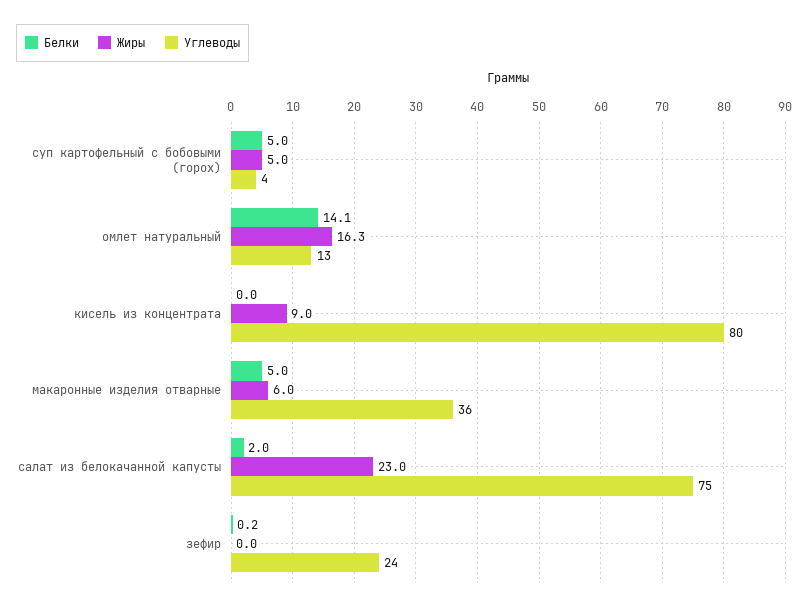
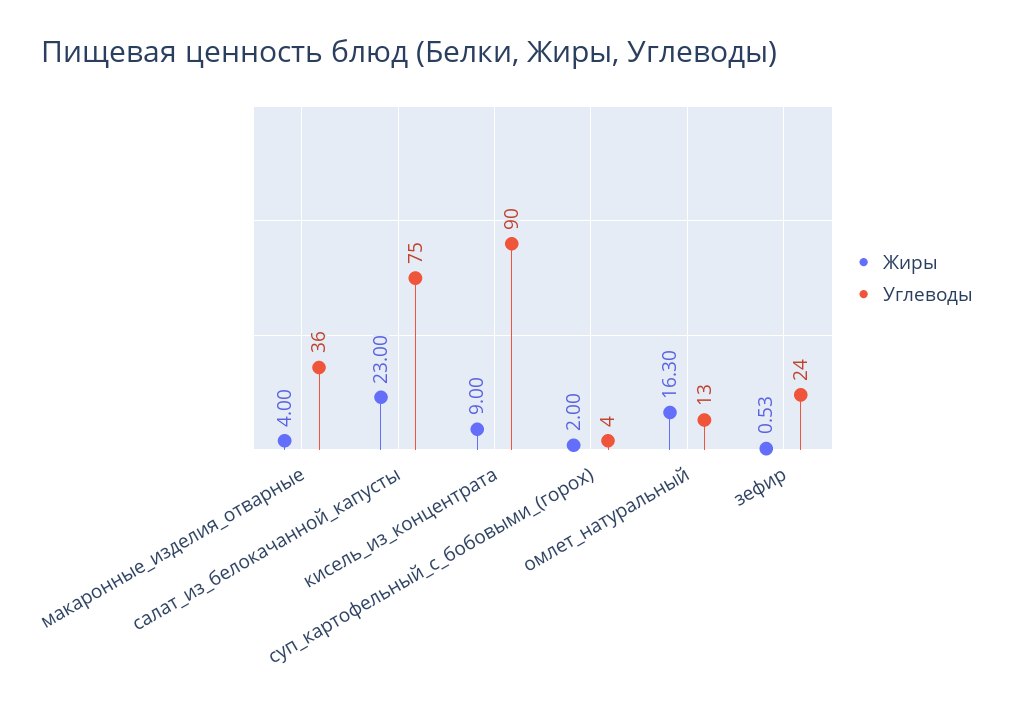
  {
-   "Белки": {
-     "суп картофельный с бобовыми (горох)": 5,
-     "омлет натуральный": 14.1,
-     "кисель из концентрата": 0,
-     "макаронные изделия отварные": 5,
-     "салат из белокачанной капусты": 2,
-     "зефир": 0.2
-   },
    "Жиры": {
-     "суп картофельный с бобовыми (горох)": 5,
+     "суп картофельный с бобовыми (горох)": 2,
      "омлет натуральный": 16.3,
      "кисель из концентрата": 9,
-     "макаронные изделия отварные": 6,
+     "макаронные изделия отварные": 4,
      "салат из белокачанной капусты": 23,
-     "зефир": 0
+     "зефир": 0.53
    },
    "Углеводы": {
      "суп картофельный с бобовыми (горох)": 4,
      "омлет натуральный": 13,
-     "кисель из концентрата": 80,
+     "кисель из концентрата": 90,
      "макаронные изделия отварные": 36,
      "салат из белокачанной капусты": 75,
      "зефир": 24
    }
  }

